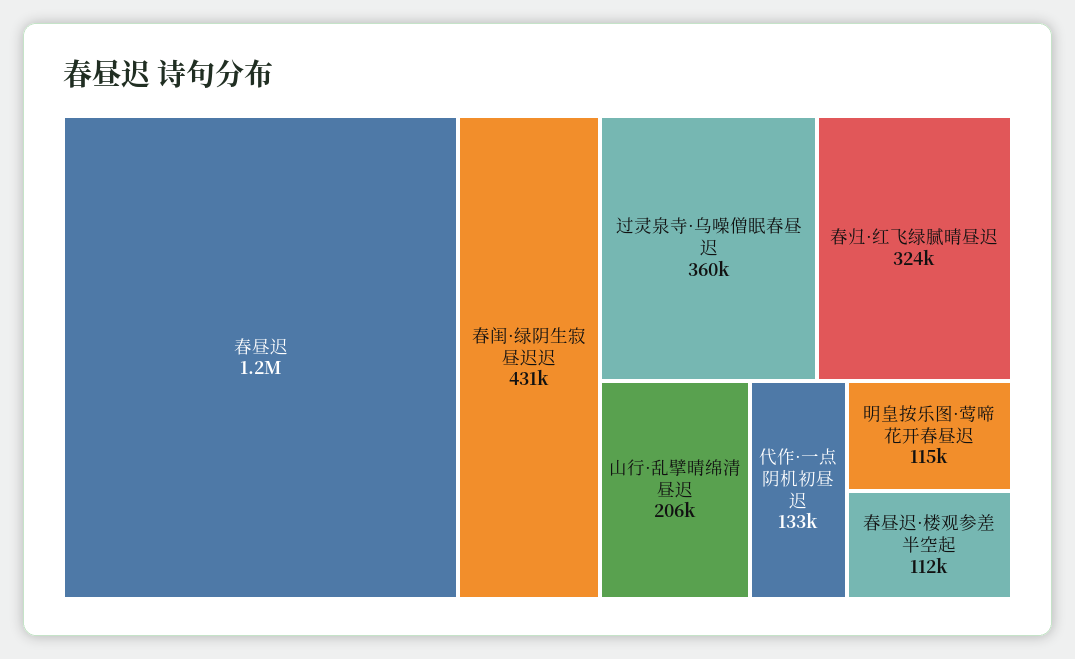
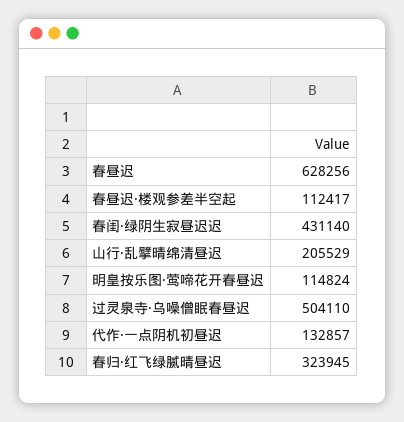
  {
-   "春昼迟": 1200000,
+   "春昼迟": 628256,
    "春闺·绿阴生寂昼迟迟": 431140,
-   "过灵泉寺·乌噪僧眠春昼迟": 360000,
+   "过灵泉寺·乌噪僧眠春昼迟": 504110,
    "春归·红飞绿腻晴昼迟": 323945,
    "山行·乱擘晴绵清昼迟": 205529,
    "代作·一点阴机初昼迟": 132857,
    "明皇按乐图·莺啼花开春昼迟": 114824,
    "春昼迟·楼观参差半空起": 112417
  }

